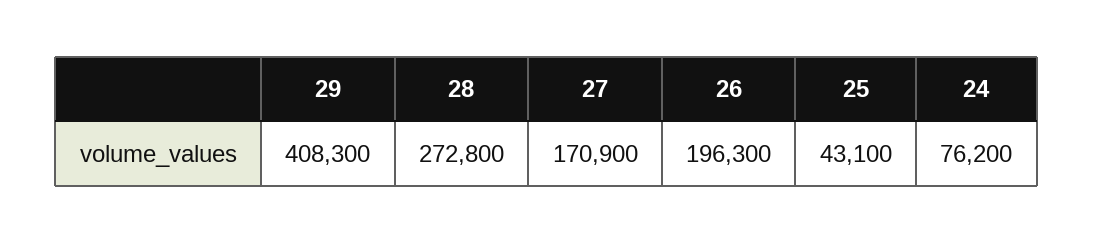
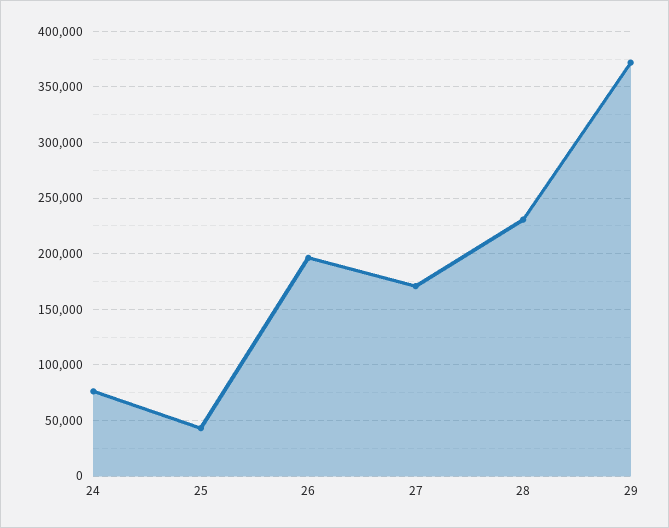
  {
-   "29": 408300,
+   "29": 370000,
-   "28": 272800,
+   "28": 230000,
    "27": 170900,
    "26": 196300,
    "25": 43100,
    "24": 76200
  }

